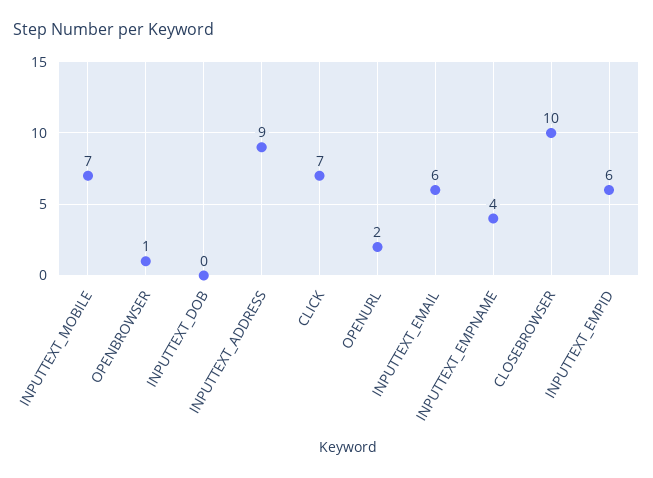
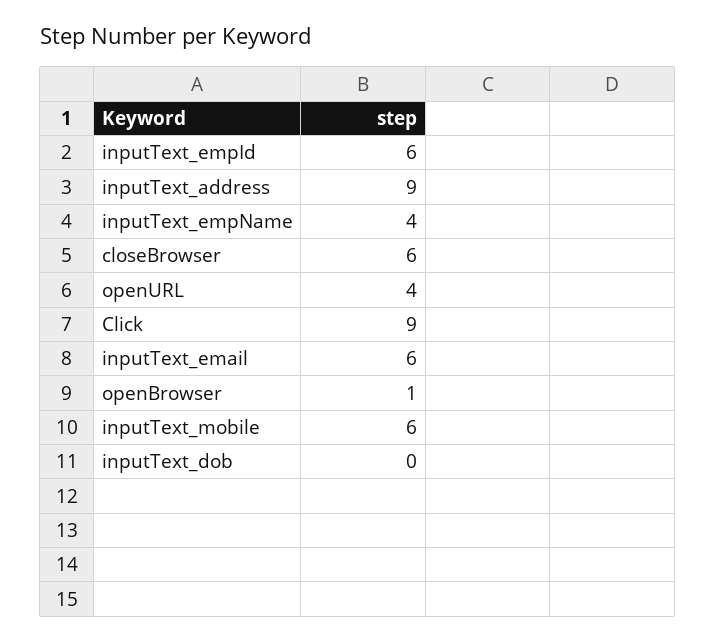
  {
-   "INPUTTEXT_MOBILE": 7,
+   "INPUTTEXT_MOBILE": 6,
    "OPENBROWSER": 1,
    "INPUTTEXT_DOB": 0,
    "INPUTTEXT_ADDRESS": 9,
-   "CLICK": 7,
+   "CLICK": 9,
-   "OPENURL": 2,
+   "OPENURL": 4,
    "INPUTTEXT_EMAIL": 6,
    "INPUTTEXT_EMPNAME": 4,
-   "CLOSEBROWSER": 10,
+   "CLOSEBROWSER": 6,
    "INPUTTEXT_EMPID": 6
  }

